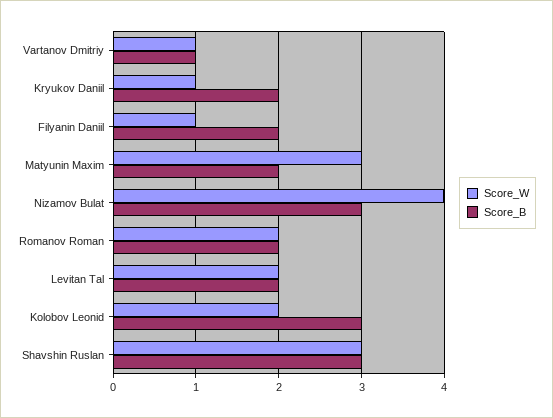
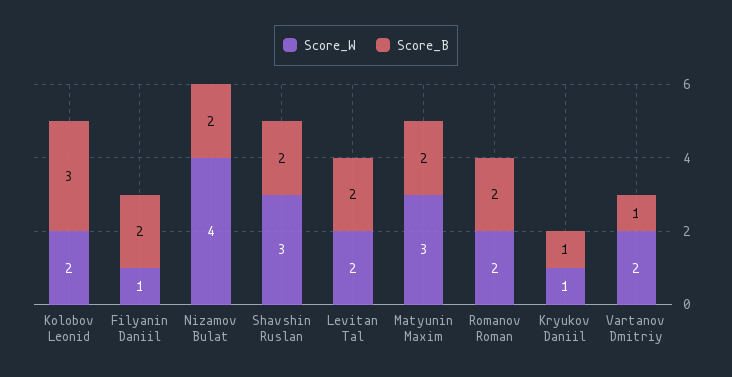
  {
    "Score_W": {
-     "Vartanov Dmitriy": 1,
+     "Vartanov Dmitriy": 2,
      "Kryukov Daniil": 1,
      "Filyanin Daniil": 1,
      "Matyunin Maxim": 3,
      "Nizamov Bulat": 4,
      "Romanov Roman": 2,
      "Levitan Tal": 2,
      "Kolobov Leonid": 2,
      "Shavshin Ruslan": 3
    },
    "Score_B": {
      "Vartanov Dmitriy": 1,
-     "Kryukov Daniil": 2,
+     "Kryukov Daniil": 1,
      "Filyanin Daniil": 2,
      "Matyunin Maxim": 2,
-     "Nizamov Bulat": 3,
+     "Nizamov Bulat": 2,
      "Romanov Roman": 2,
      "Levitan Tal": 2,
      "Kolobov Leonid": 3,
-     "Shavshin Ruslan": 3
+     "Shavshin Ruslan": 2
    }
  }

